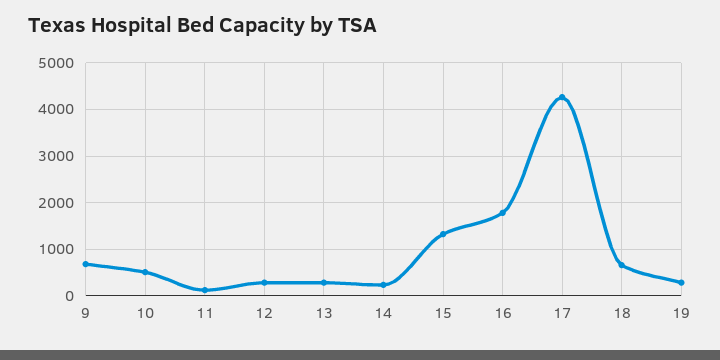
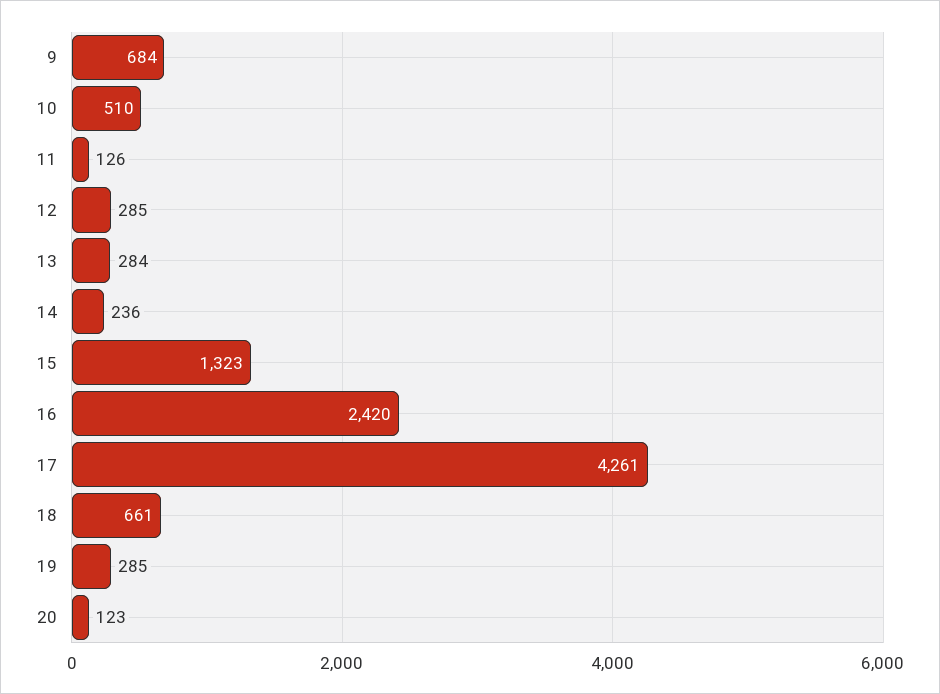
  {
    "9": 684,
    "10": 510,
    "11": 126,
    "12": 285,
    "13": 284,
    "14": 236,
    "15": 1323,
-   "16": 1800,
+   "16": 2420,
    "17": 4261,
    "18": 661,
-   "19": 285
+   "19": 285,
+   "20": 123
  }

